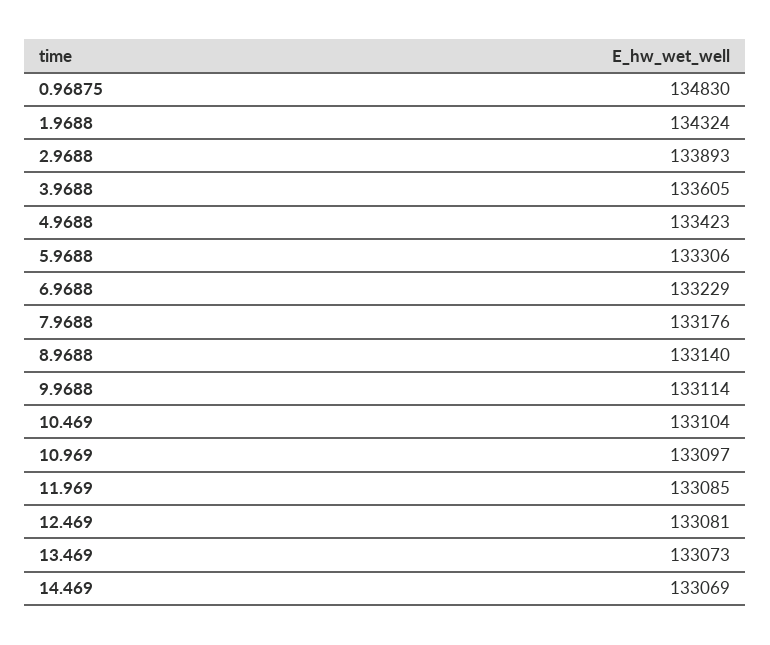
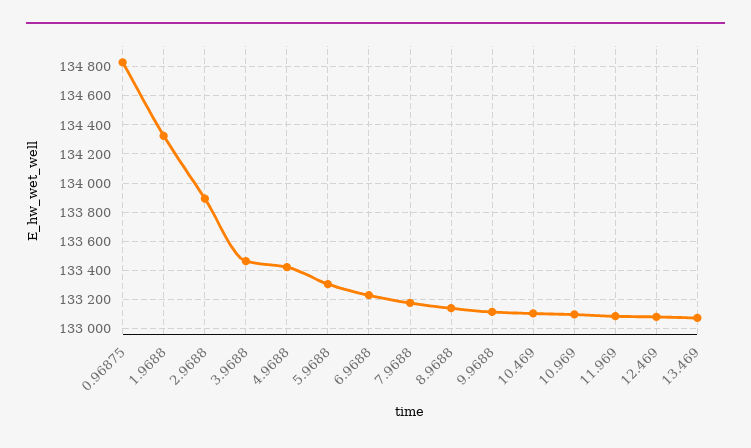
  {
    "0.96875": 134830,
    "1.9688": 134324,
    "2.9688": 133893,
-   "3.9688": 133605,
+   "3.9688": 133450,
    "4.9688": 133423,
    "5.9688": 133306,
    "6.9688": 133229,
    "7.9688": 133176,
    "8.9688": 133140,
    "9.9688": 133114,
    "10.469": 133104,
    "10.969": 133097,
    "11.969": 133085,
    "12.469": 133081,
-   "13.469": 133073,
+   "13.469": 133073
-   "14.469": 133069
  }

